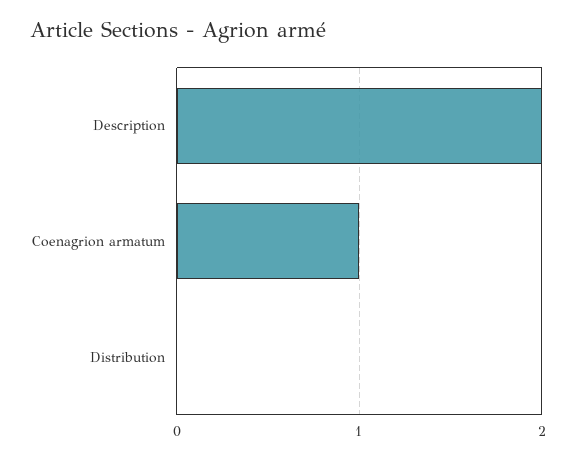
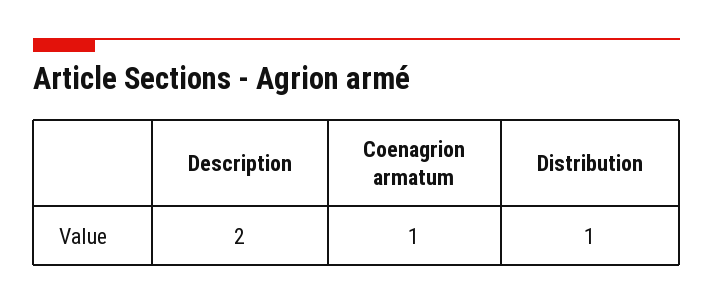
  {
    "Description": 2,
    "Coenagrion armatum": 1,
-   "Distribution": 0
+   "Distribution": 1
  }

